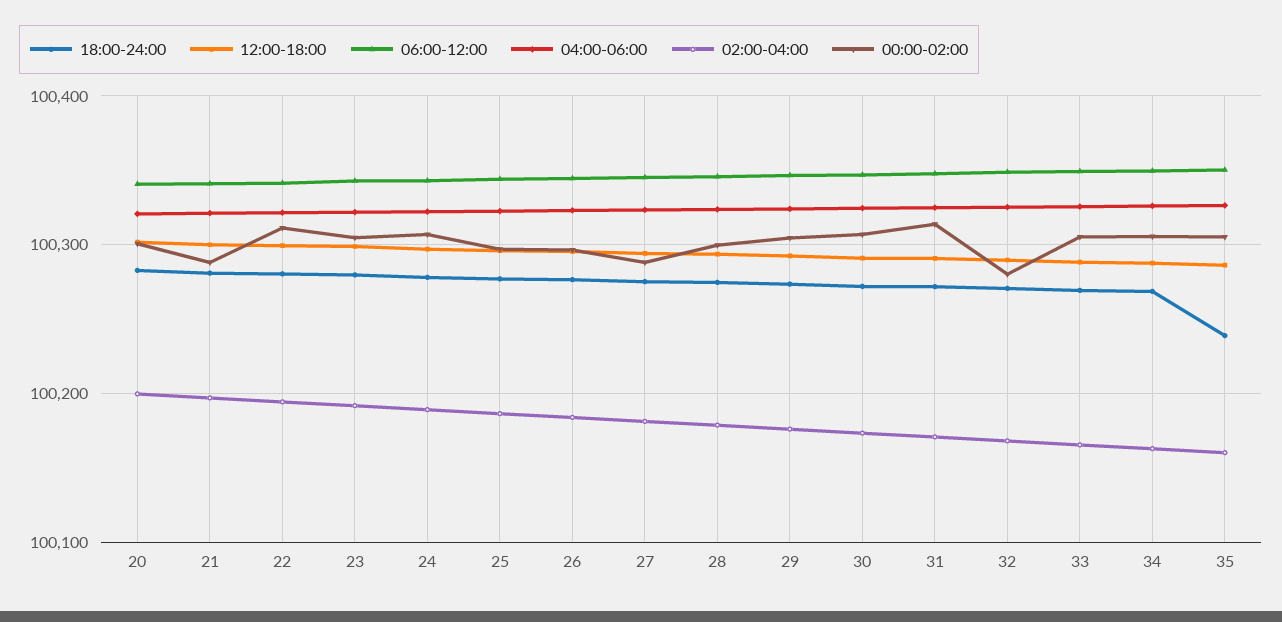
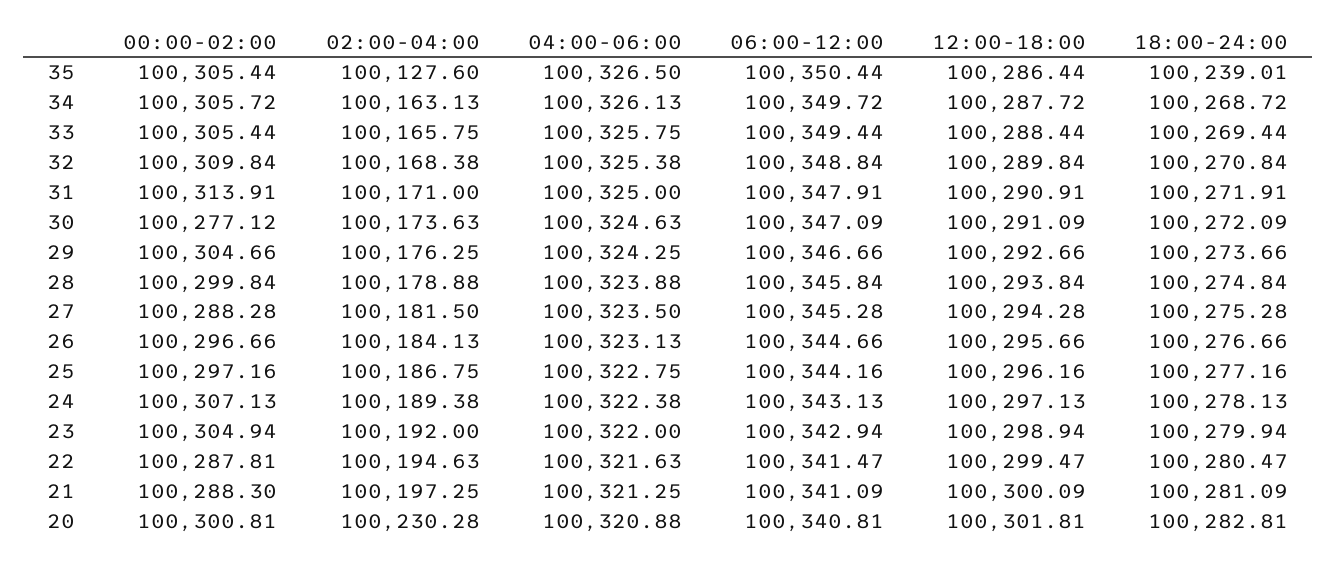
  {
    "18:00-24:00": {
      "20": 100282.81,
      "21": 100281.09,
      "22": 100280.47,
      "23": 100279.94,
      "24": 100278.13,
      "25": 100277.16,
      "26": 100276.66,
      "27": 100275.28,
      "28": 100274.84,
      "29": 100273.66,
      "30": 100272.09,
      "31": 100271.91,
      "32": 100270.84,
      "33": 100269.44,
      "34": 100268.72,
      "35": 100239.01
    },
    "12:00-18:00": {
      "20": 100301.81,
      "21": 100300.09,
      "22": 100299.47,
      "23": 100298.94,
      "24": 100297.13,
      "25": 100296.16,
      "26": 100295.66,
      "27": 100294.28,
      "28": 100293.84,
      "29": 100292.66,
      "30": 100291.09,
      "31": 100290.91,
      "32": 100289.84,
      "33": 100288.44,
      "34": 100287.72,
      "35": 100286.44
    },
    "06:00-12:00": {
      "20": 100340.81,
      "21": 100341.09,
      "22": 100341.47,
      "23": 100342.94,
      "24": 100343.13,
      "25": 100344.16,
      "26": 100344.66,
      "27": 100345.28,
      "28": 100345.84,
      "29": 100346.66,
      "30": 100347.09,
      "31": 100347.91,
      "32": 100348.84,
      "33": 100349.44,
      "34": 100349.72,
      "35": 100350.44
    },
    "04:00-06:00": {
      "20": 100320.88,
      "21": 100321.25,
      "22": 100321.63,
      "23": 100322,
      "24": 100322.38,
      "25": 100322.75,
      "26": 100323.13,
      "27": 100323.5,
      "28": 100323.88,
      "29": 100324.25,
      "30": 100324.63,
      "31": 100325,
      "32": 100325.38,
      "33": 100325.75,
      "34": 100326.13,
      "35": 100326.5
    },
    "02:00-04:00": {
-     "20": 100200,
+     "20": 100230.28,
      "21": 100197.25,
      "22": 100194.63,
      "23": 100192,
      "24": 100189.38,
      "25": 100186.75,
      "26": 100184.13,
      "27": 100181.5,
      "28": 100178.88,
      "29": 100176.25,
      "30": 100173.63,
      "31": 100171,
      "32": 100168.38,
      "33": 100165.75,
      "34": 100163.13,
-     "35": 100160
+     "35": 100127.6
    },
    "00:00-02:00": {
      "20": 100300.81,
      "21": 100288.3,
-     "22": 100310,
+     "22": 100287.81,
      "23": 100304.94,
      "24": 100307.13,
      "25": 100297.16,
      "26": 100296.66,
      "27": 100288.28,
      "28": 100299.84,
      "29": 100304.66,
-     "30": 100310,
+     "30": 100277.12,
      "31": 100313.91,
-     "32": 100280,
+     "32": 100309.84,
      "33": 100305.44,
      "34": 100305.72,
      "35": 100305.44
    }
  }

